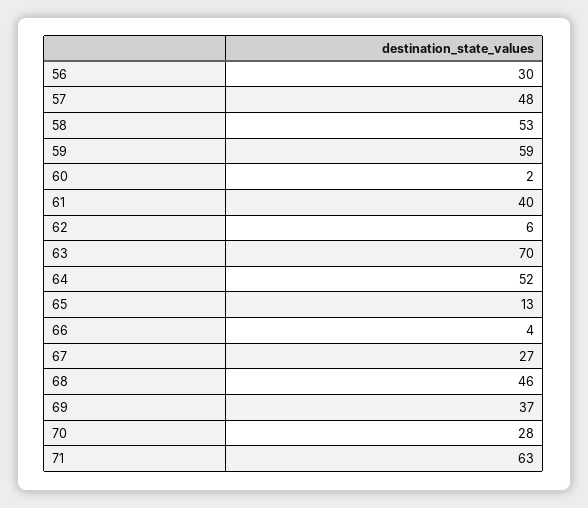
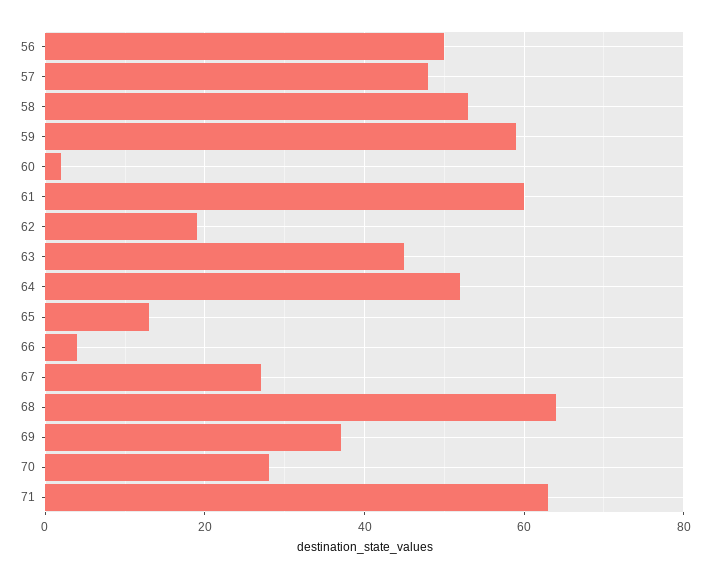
  {
-   "56": 30,
+   "56": 50,
    "57": 48,
    "58": 53,
    "59": 59,
    "60": 2,
-   "61": 40,
+   "61": 60,
-   "62": 6,
+   "62": 20,
-   "63": 70,
+   "63": 45,
    "64": 52,
    "65": 13,
    "66": 4,
    "67": 27,
-   "68": 46,
+   "68": 65,
    "69": 37,
    "70": 28,
    "71": 63
  }

